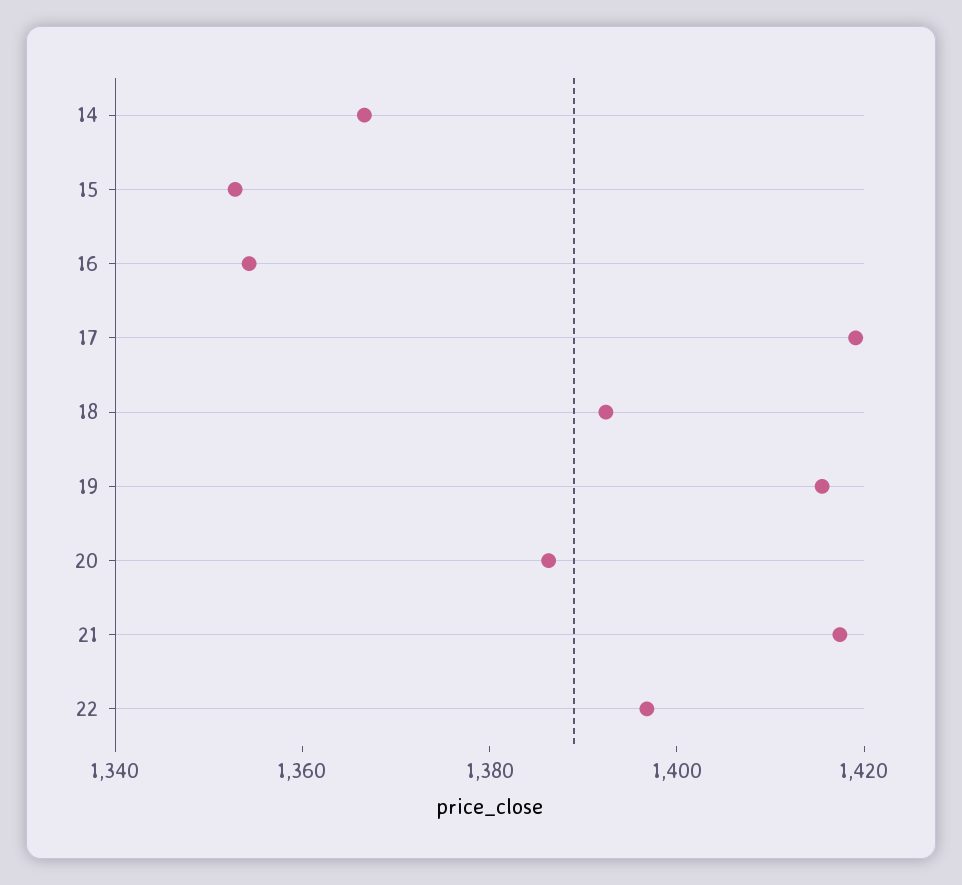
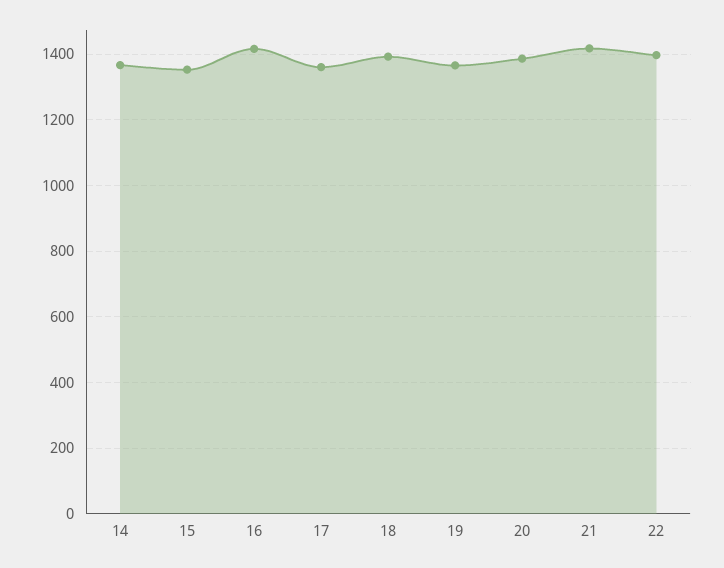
  {
    "14": 1365,
    "15": 1355,
-   "16": 1355,
+   "16": 1420,
-   "17": 1420,
+   "17": 1360,
    "18": 1390,
-   "19": 1415,
+   "19": 1360,
    "20": 1385,
    "21": 1415,
    "22": 1395
  }

